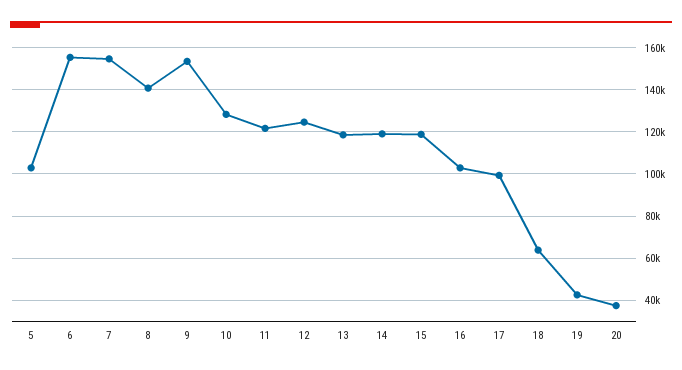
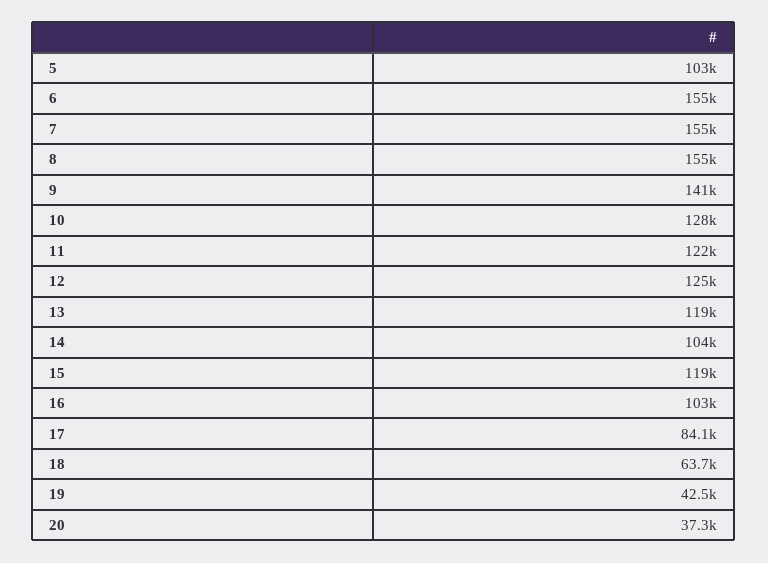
  {
    "5": 103000,
    "6": 155000,
    "7": 155000,
-   "8": 140000,
+   "8": 155000,
-   "9": 155000,
+   "9": 141000,
    "10": 128000,
    "11": 122000,
    "12": 125000,
    "13": 119000,
-   "14": 120000,
+   "14": 104000,
    "15": 119000,
    "16": 103000,
-   "17": 100000,
+   "17": 84100,
    "18": 63700,
    "19": 42500,
    "20": 37300
  }

